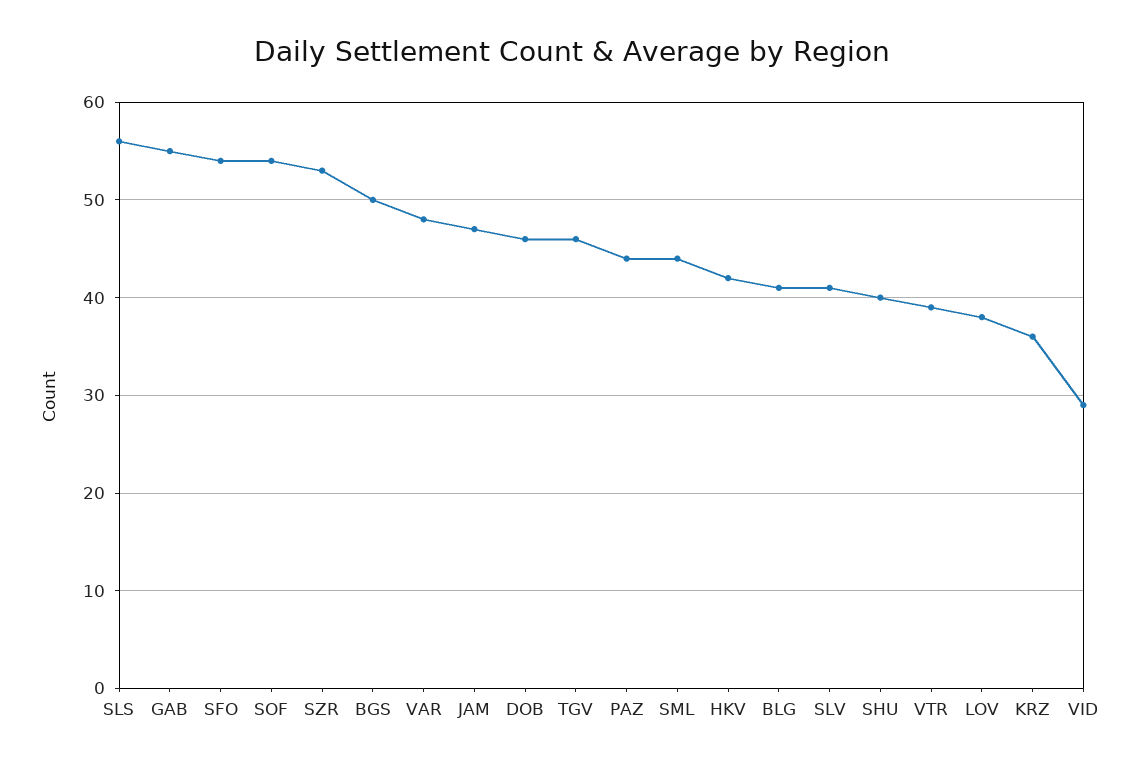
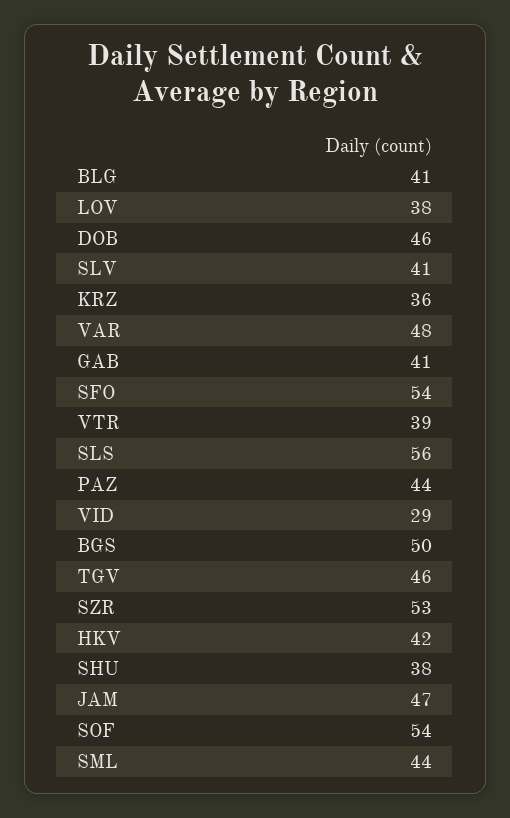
  {
    "SLS": 56,
-   "GAB": 55,
+   "GAB": 41,
    "SFO": 54,
    "SOF": 54,
    "SZR": 53,
    "BGS": 50,
    "VAR": 48,
    "JAM": 47,
    "DOB": 46,
    "TGV": 46,
    "PAZ": 44,
    "SML": 44,
    "HKV": 42,
    "BLG": 41,
    "SLV": 41,
-   "SHU": 40,
+   "SHU": 38,
    "VTR": 39,
    "LOV": 38,
    "KRZ": 36,
    "VID": 29
  }

